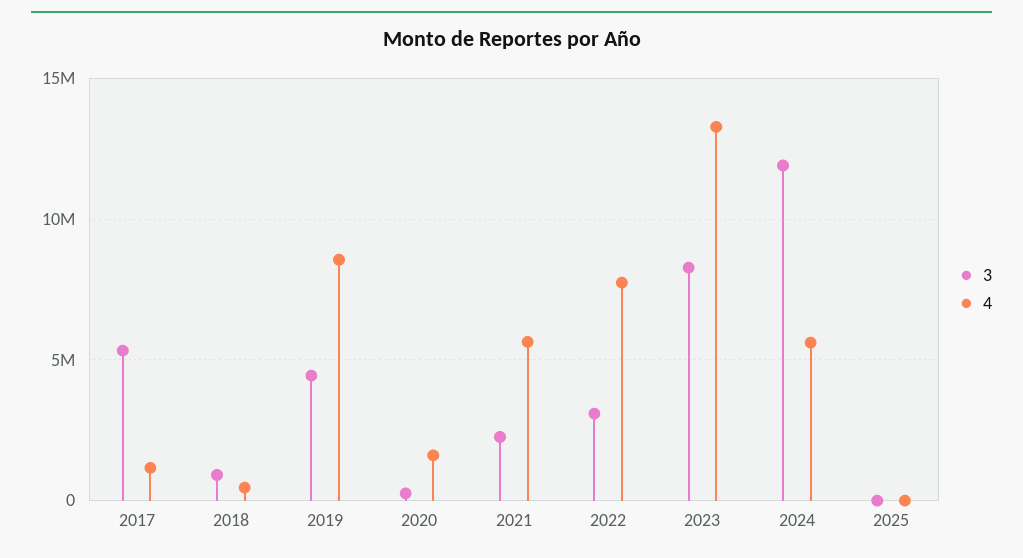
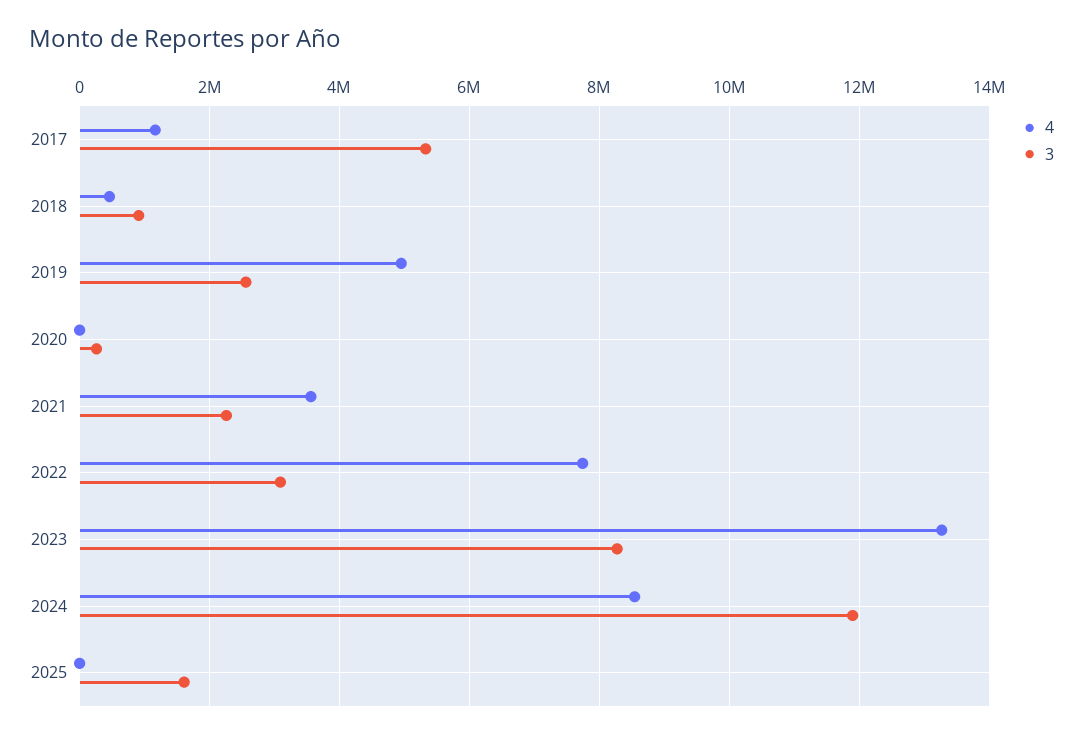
  {
    "3": {
      "2017": 5400000,
      "2018": 1000000,
-     "2019": 4500000,
+     "2019": 2600000,
      "2020": 200000,
      "2021": 2200000,
      "2022": 3000000,
      "2023": 8200000,
      "2024": 11800000,
-     "2025": 0
+     "2025": 1600000
    },
    "4": {
      "2017": 1200000,
      "2018": 400000,
-     "2019": 8500000,
+     "2019": 5000000,
-     "2020": 1500000,
+     "2020": 0,
-     "2021": 5500000,
+     "2021": 3600000,
      "2022": 7800000,
      "2023": 13200000,
-     "2024": 5500000,
+     "2024": 8600000,
      "2025": 0
    }
  }

